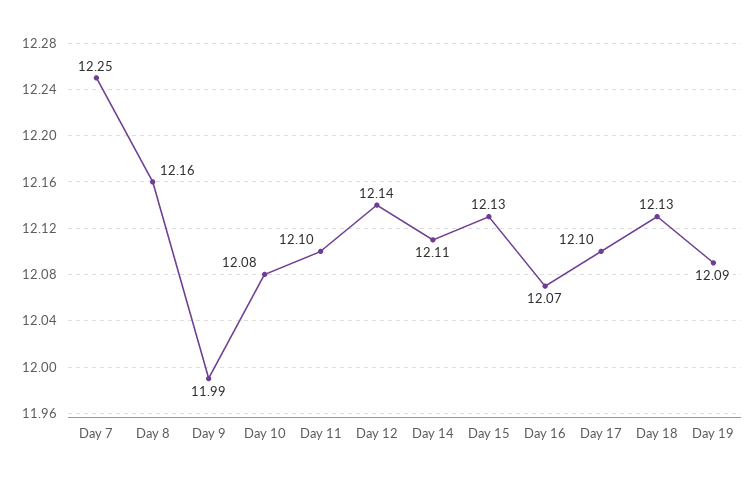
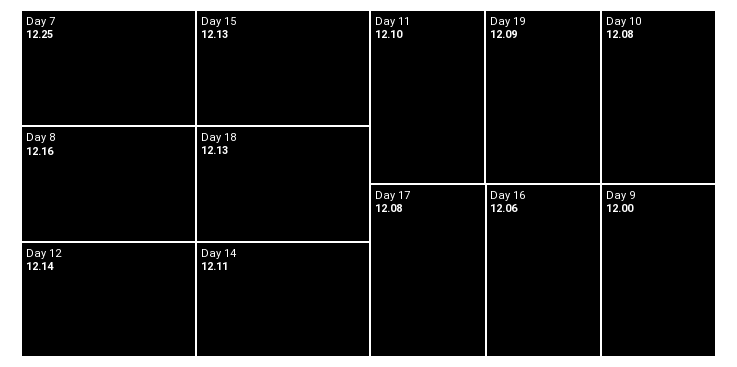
  {
    "Day 7": 12.25,
    "Day 8": 12.16,
-   "Day 9": 11.99,
+   "Day 9": 12,
    "Day 10": 12.08,
    "Day 11": 12.1,
    "Day 12": 12.14,
    "Day 14": 12.11,
    "Day 15": 12.13,
-   "Day 16": 12.07,
+   "Day 16": 12.06,
-   "Day 17": 12.1,
+   "Day 17": 12.08,
    "Day 18": 12.13,
    "Day 19": 12.09
  }

